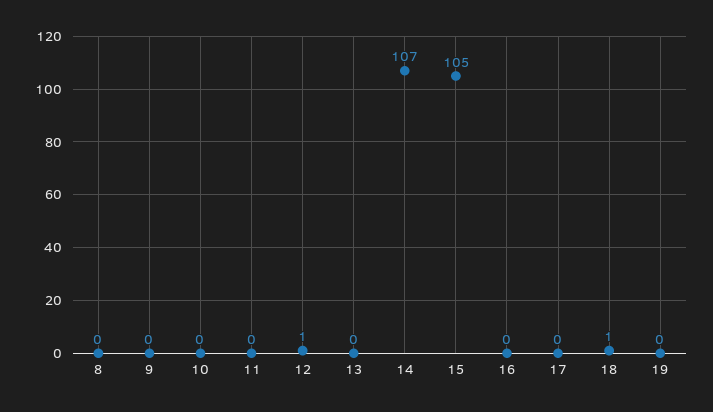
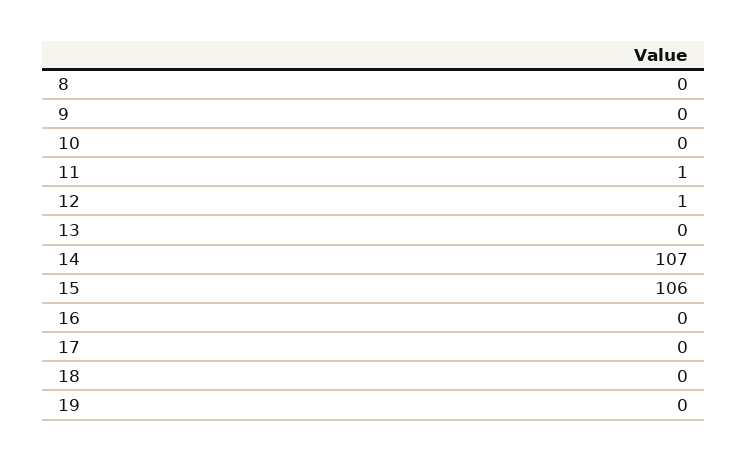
  {
    "8": 0,
    "9": 0,
    "10": 0,
-   "11": 0,
+   "11": 1,
    "12": 1,
    "13": 0,
    "14": 107,
-   "15": 105,
+   "15": 106,
    "16": 0,
    "17": 0,
-   "18": 1,
+   "18": 0,
    "19": 0
  }

